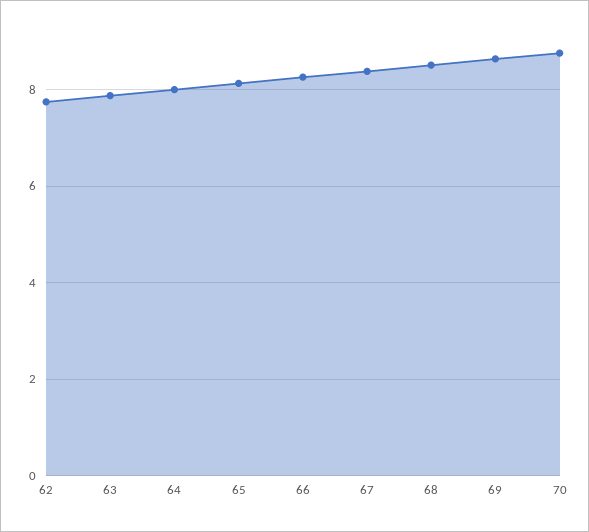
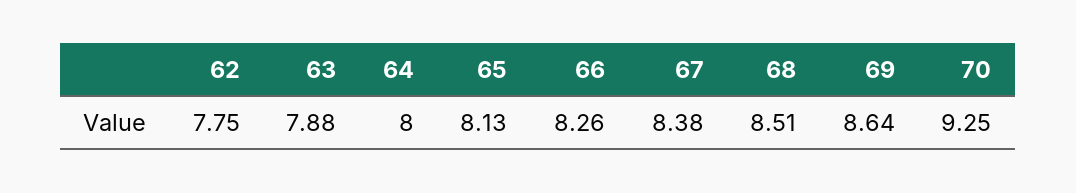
  {
    "62": 7.75,
    "63": 7.88,
    "64": 8,
    "65": 8.13,
    "66": 8.26,
    "67": 8.38,
    "68": 8.51,
    "69": 8.64,
-   "70": 8.8
+   "70": 9.25
  }

